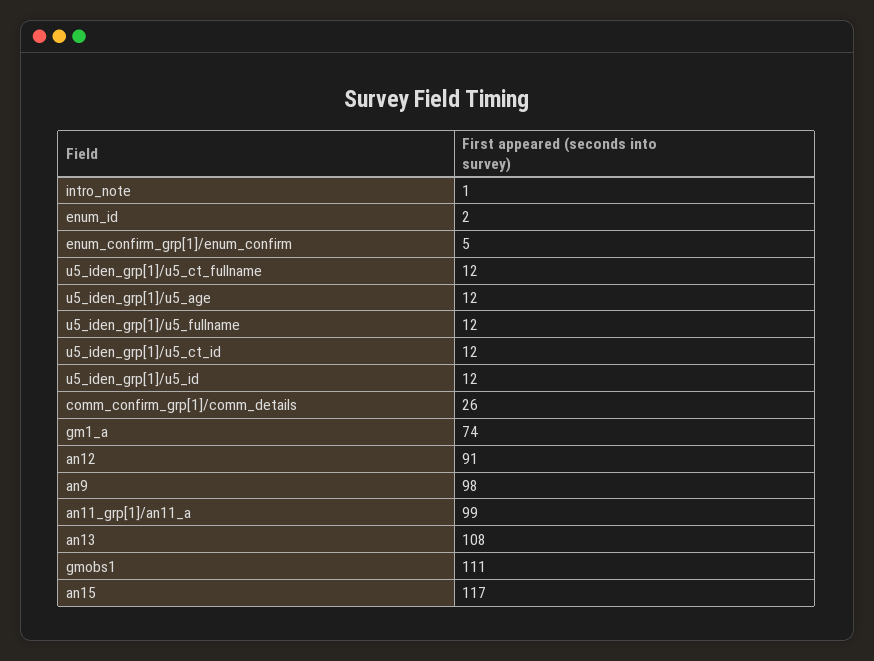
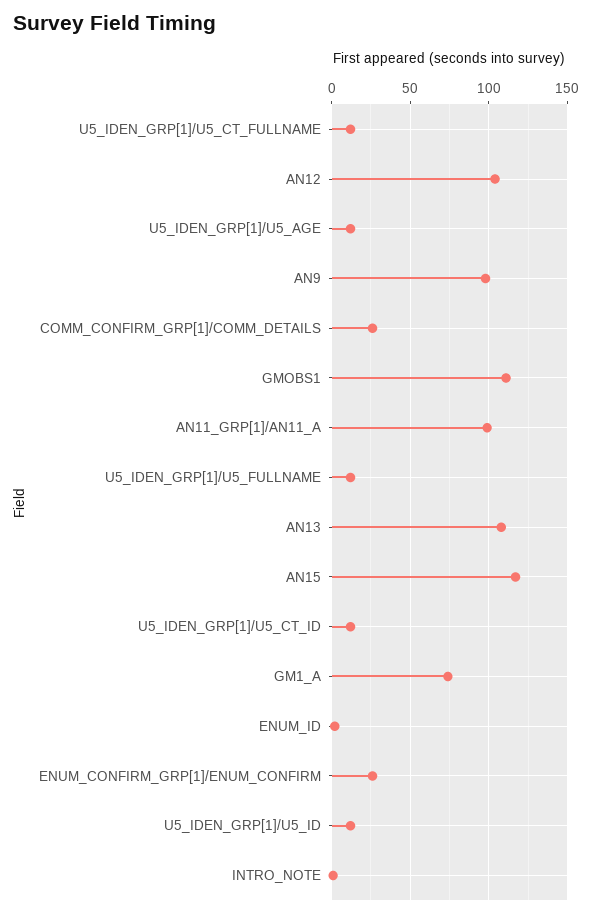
  {
    "intro_note": 1,
    "enum_id": 2,
-   "enum_confirm_grp[1]/enum_confirm": 5,
+   "enum_confirm_grp[1]/enum_confirm": 25,
    "u5_iden_grp[1]/u5_ct_fullname": 12,
    "u5_iden_grp[1]/u5_age": 12,
    "u5_iden_grp[1]/u5_fullname": 12,
    "u5_iden_grp[1]/u5_ct_id": 12,
    "u5_iden_grp[1]/u5_id": 12,
    "comm_confirm_grp[1]/comm_details": 26,
    "gm1_a": 74,
-   "an12": 91,
+   "an12": 105,
    "an9": 98,
    "an11_grp[1]/an11_a": 99,
    "an13": 108,
    "gmobs1": 111,
    "an15": 117
  }

